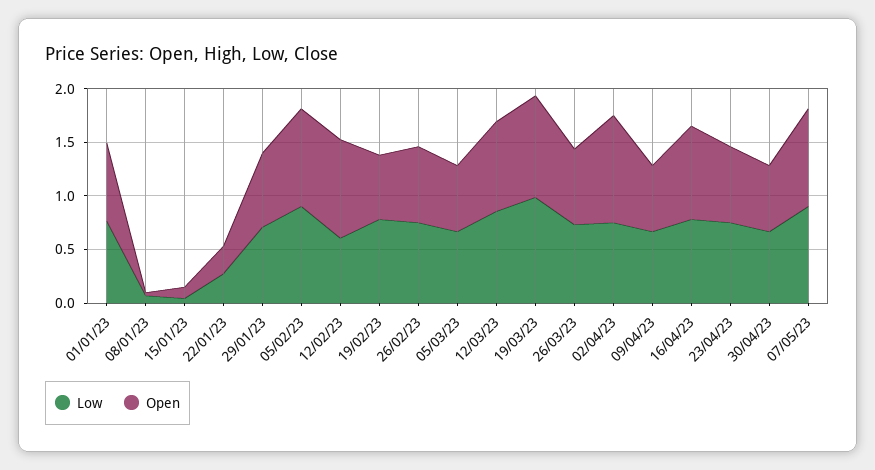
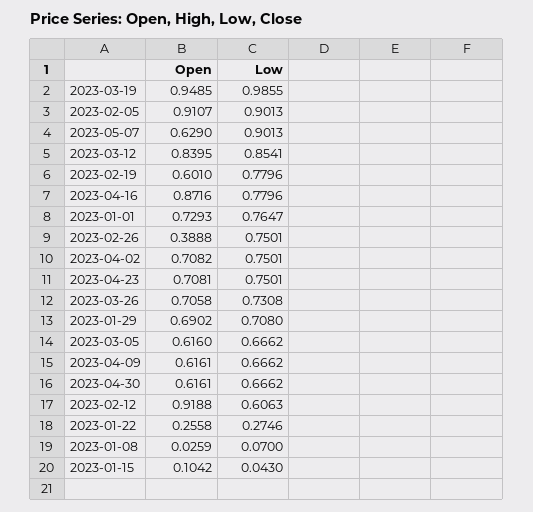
  {
    "Low": {
      "01/01/23": 0.7647,
      "08/01/23": 0.07,
      "15/01/23": 0.043,
      "22/01/23": 0.2746,
      "29/01/23": 0.708,
      "05/02/23": 0.9013,
      "12/02/23": 0.6063,
      "19/02/23": 0.7796,
      "26/02/23": 0.7501,
      "05/03/23": 0.6662,
      "12/03/23": 0.8541,
      "19/03/23": 0.9855,
      "26/03/23": 0.7308,
      "02/04/23": 0.7501,
      "09/04/23": 0.6662,
      "16/04/23": 0.7796,
      "23/04/23": 0.7501,
      "30/04/23": 0.6662,
      "07/05/23": 0.9013
    },
    "Open": {
      "01/01/23": 0.7293,
      "08/01/23": 0.0259,
      "15/01/23": 0.1042,
      "22/01/23": 0.2558,
      "29/01/23": 0.6902,
      "05/02/23": 0.9107,
      "12/02/23": 0.9188,
      "19/02/23": 0.601,
-     "26/02/23": 0.7,
+     "26/02/23": 0.3888,
      "05/03/23": 0.616,
      "12/03/23": 0.8395,
      "19/03/23": 0.9485,
      "26/03/23": 0.7058,
-     "02/04/23": 1,
+     "02/04/23": 0.7082,
      "09/04/23": 0.6161,
      "16/04/23": 0.8716,
      "23/04/23": 0.7081,
      "30/04/23": 0.6161,
-     "07/05/23": 0.9
+     "07/05/23": 0.629
    }
  }

